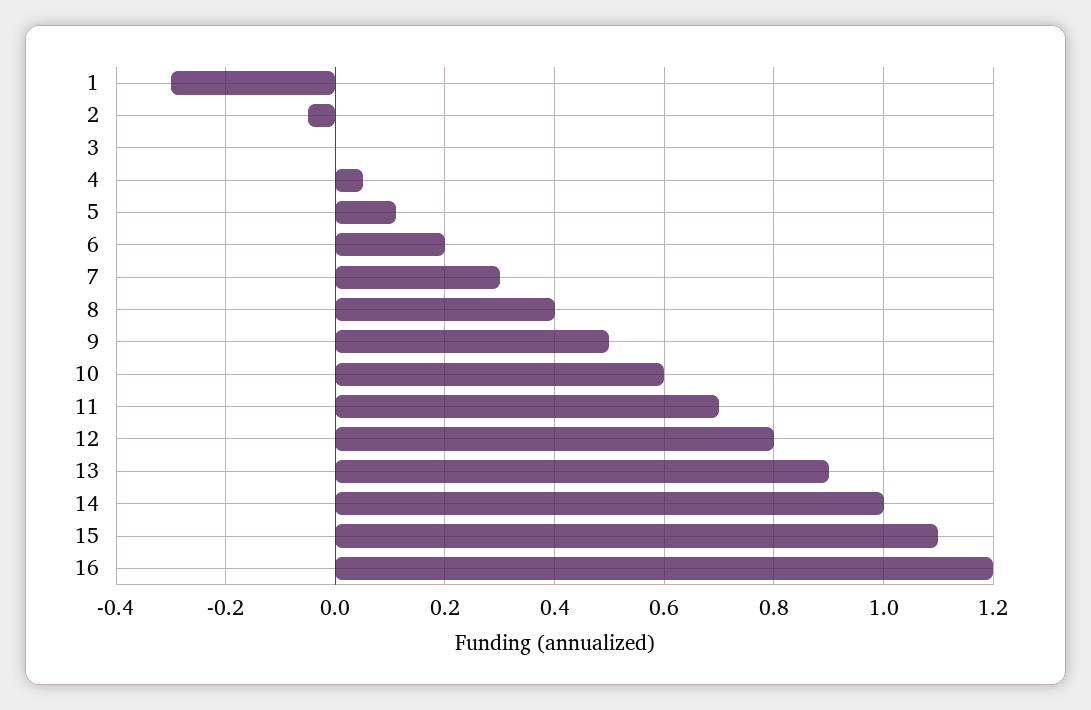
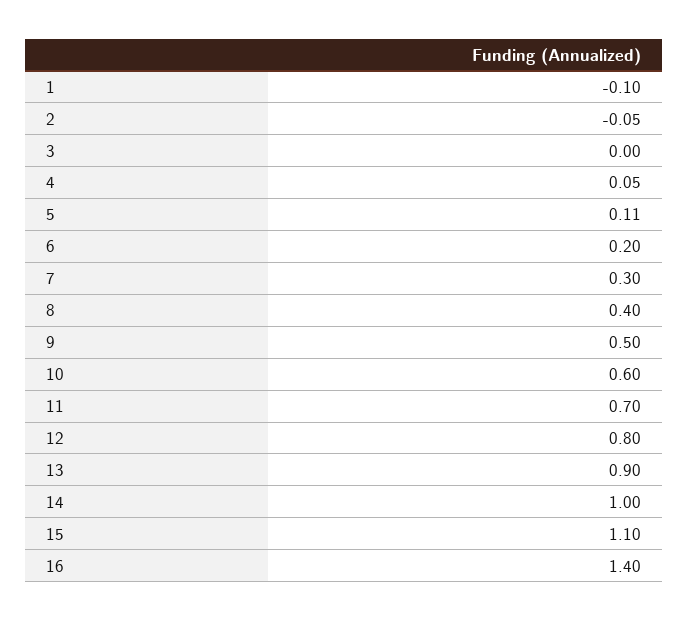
  {
-   "1": -0.3,
+   "1": -0.1,
    "2": -0.05,
    "3": 0,
    "4": 0.05,
    "5": 0.11,
    "6": 0.2,
    "7": 0.3,
    "8": 0.4,
    "9": 0.5,
    "10": 0.6,
    "11": 0.7,
    "12": 0.8,
    "13": 0.9,
    "14": 1,
    "15": 1.1,
-   "16": 1.2
+   "16": 1.4
  }

